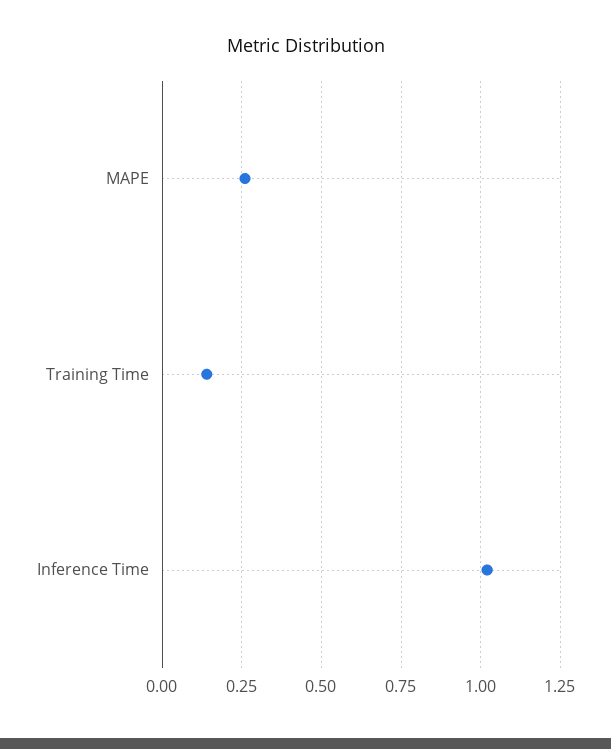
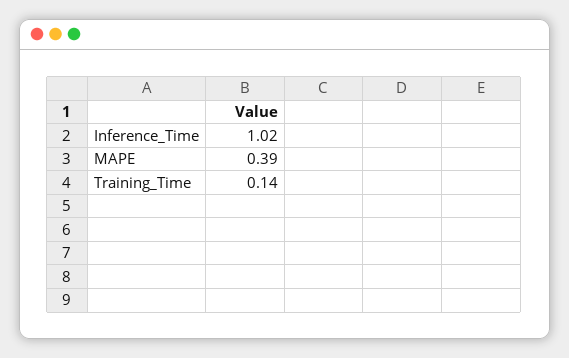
  {
-   "MAPE": 0.25,
+   "MAPE": 0.39,
    "Training Time": 0.14,
    "Inference Time": 1.02
  }

